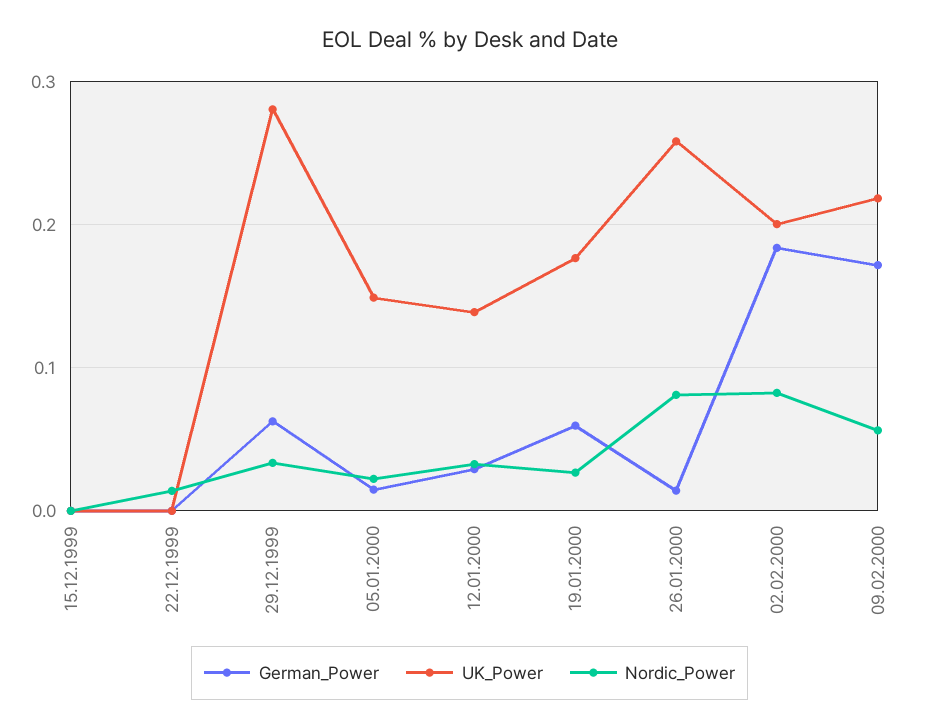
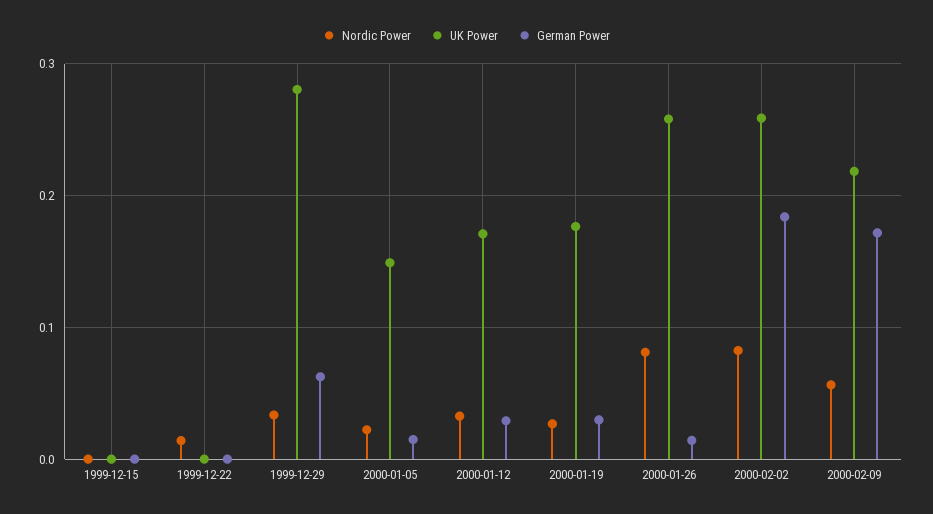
  {
    "German_Power": {
      "15.12.1999": 0,
      "22.12.1999": 0,
      "29.12.1999": 0.06,
      "05.01.2000": 0.01,
      "12.01.2000": 0.03,
-     "19.01.2000": 0.06,
+     "19.01.2000": 0.03,
      "26.01.2000": 0.01,
      "02.02.2000": 0.18,
      "09.02.2000": 0.17
    },
    "UK_Power": {
      "15.12.1999": 0,
      "22.12.1999": 0,
      "29.12.1999": 0.28,
      "05.01.2000": 0.15,
-     "12.01.2000": 0.14,
+     "12.01.2000": 0.17,
      "19.01.2000": 0.18,
      "26.01.2000": 0.26,
-     "02.02.2000": 0.2,
+     "02.02.2000": 0.26,
      "09.02.2000": 0.22
    },
    "Nordic_Power": {
      "15.12.1999": 0,
      "22.12.1999": 0.01,
      "29.12.1999": 0.03,
      "05.01.2000": 0.02,
      "12.01.2000": 0.03,
      "19.01.2000": 0.03,
      "26.01.2000": 0.08,
      "02.02.2000": 0.08,
      "09.02.2000": 0.06
    }
  }

